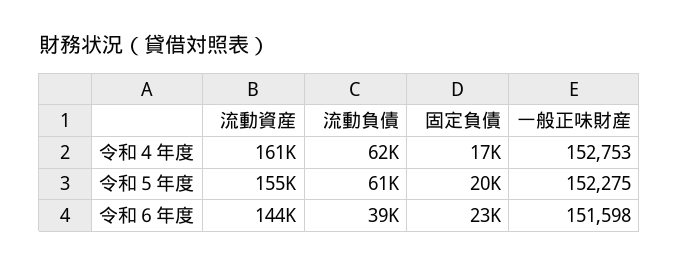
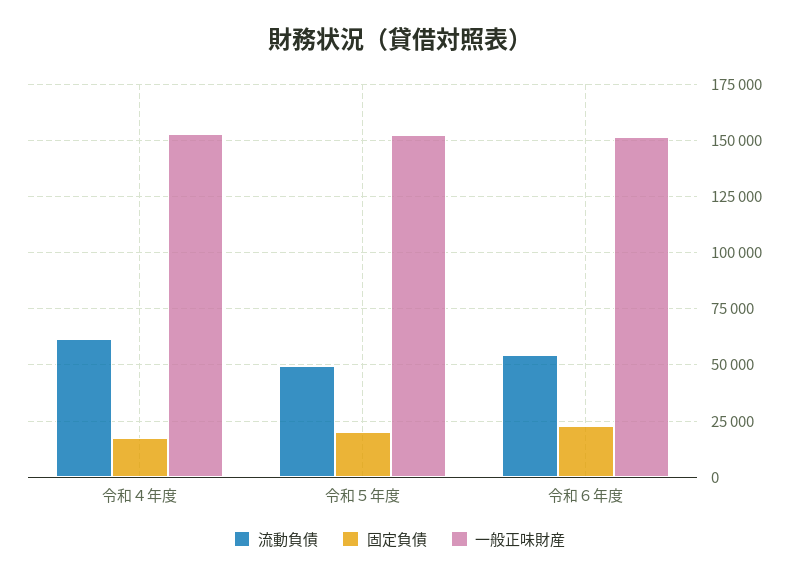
  {
-   "流動資産": {
-     "令和４年度": 161000,
-     "令和５年度": 155000,
-     "令和６年度": 144000
-   },
    "流動負債": {
      "令和４年度": 62000,
-     "令和５年度": 61000,
+     "令和５年度": 50000,
-     "令和６年度": 39000
+     "令和６年度": 55000
    },
    "固定負債": {
      "令和４年度": 17000,
      "令和５年度": 20000,
      "令和６年度": 23000
    },
    "一般正味財産": {
      "令和４年度": 152753,
      "令和５年度": 152275,
      "令和６年度": 151598
    }
  }

